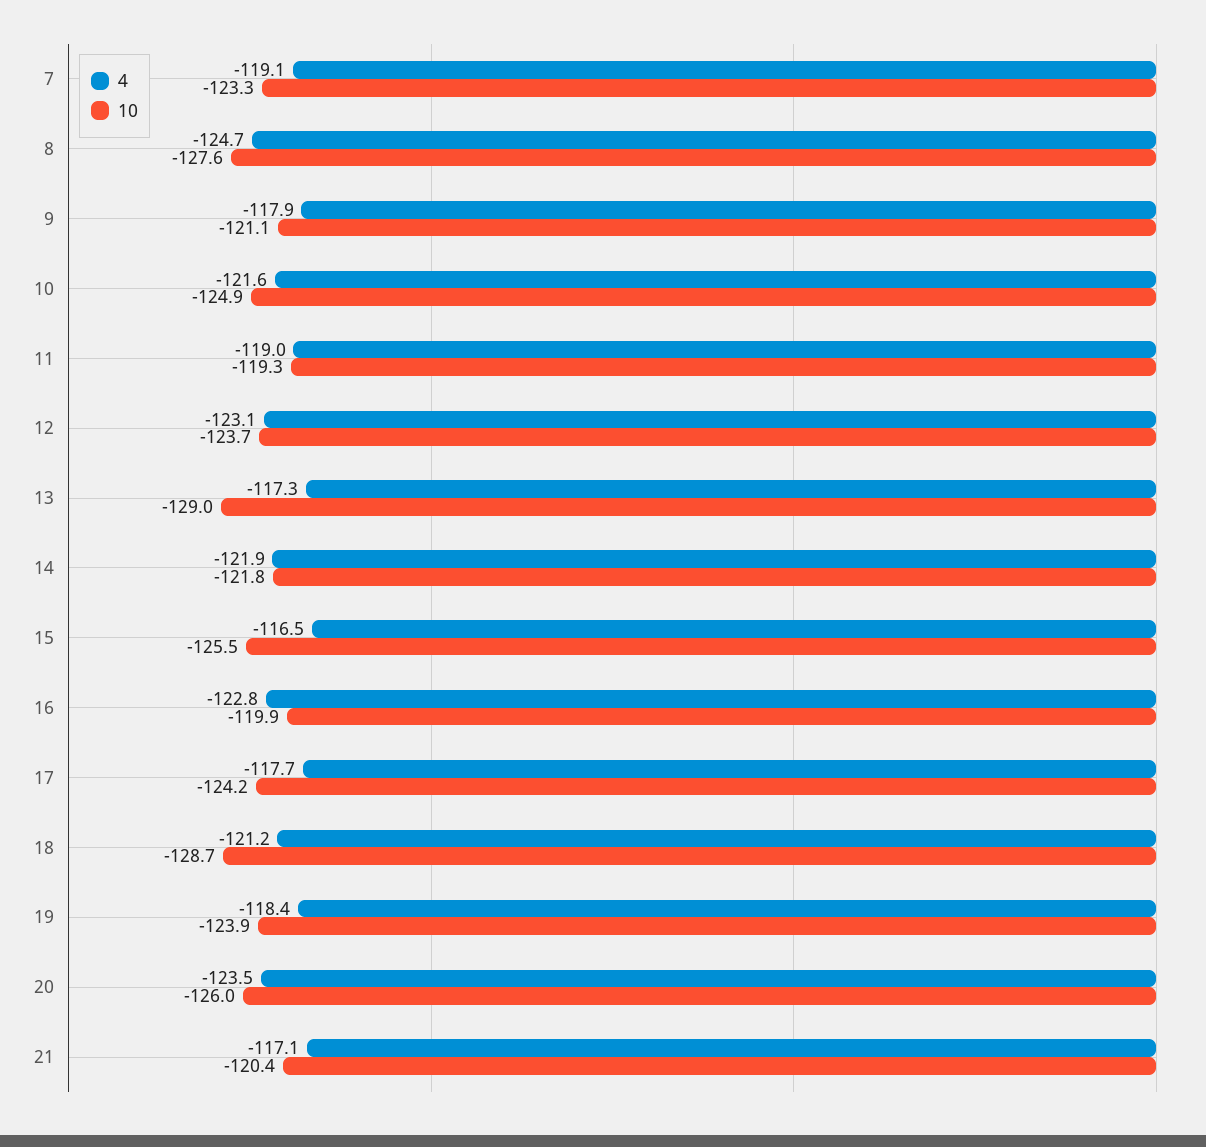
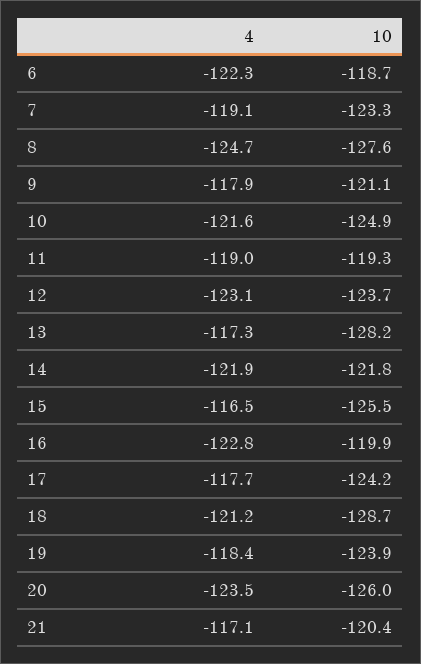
  {
    "4": {
      "7": -119.1,
      "8": -124.7,
      "9": -117.9,
      "10": -121.6,
      "11": -119,
      "12": -123.1,
      "13": -117.3,
      "14": -121.9,
      "15": -116.5,
      "16": -122.8,
      "17": -117.7,
      "18": -121.2,
      "19": -118.4,
      "20": -123.5,
-     "21": -117.1
+     "21": -117.1,
+     "6": -122.3
    },
    "10": {
      "7": -123.3,
      "8": -127.6,
      "9": -121.1,
      "10": -124.9,
      "11": -119.3,
      "12": -123.7,
-     "13": -129,
+     "13": -128.2,
      "14": -121.8,
      "15": -125.5,
      "16": -119.9,
      "17": -124.2,
      "18": -128.7,
      "19": -123.9,
      "20": -126,
-     "21": -120.4
+     "21": -120.4,
+     "6": -118.7
    }
  }

